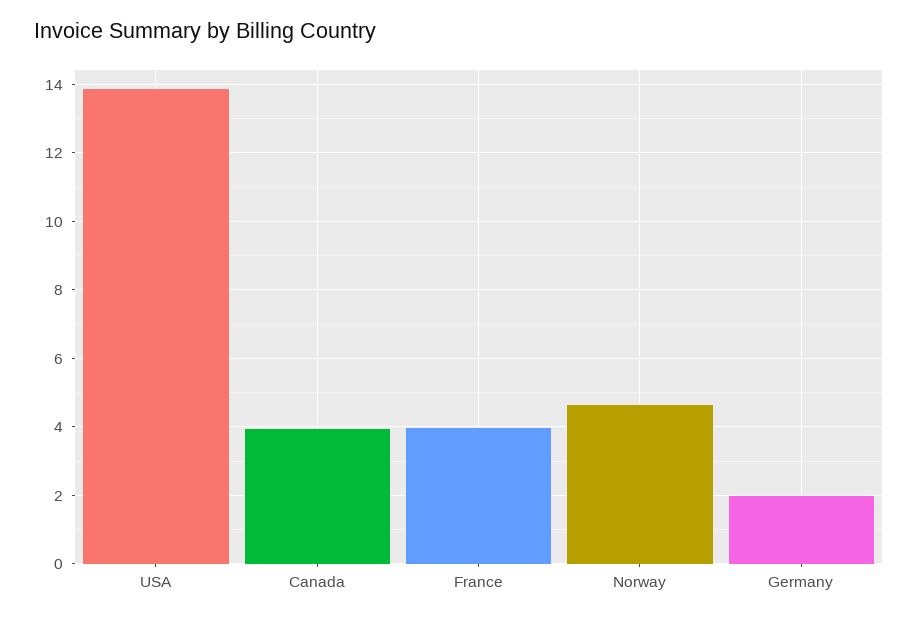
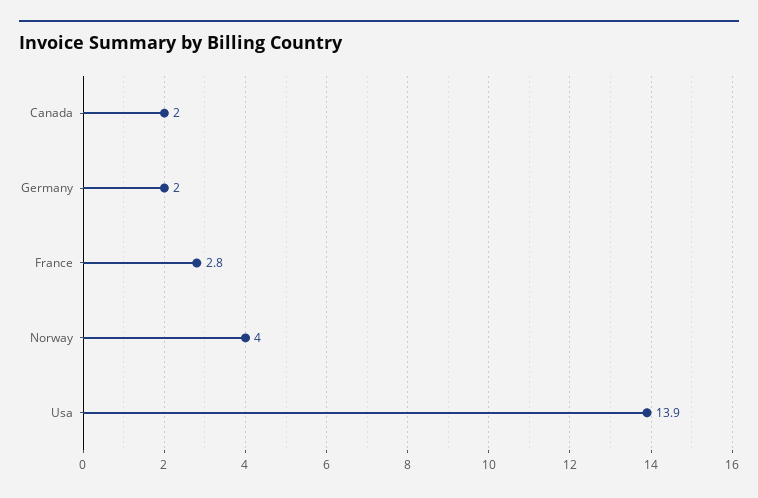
  {
    "USA": 13.9,
-   "Canada": 4,
+   "Canada": 2,
-   "France": 4,
+   "France": 2.8,
-   "Norway": 4.6,
+   "Norway": 4,
    "Germany": 2
  }

